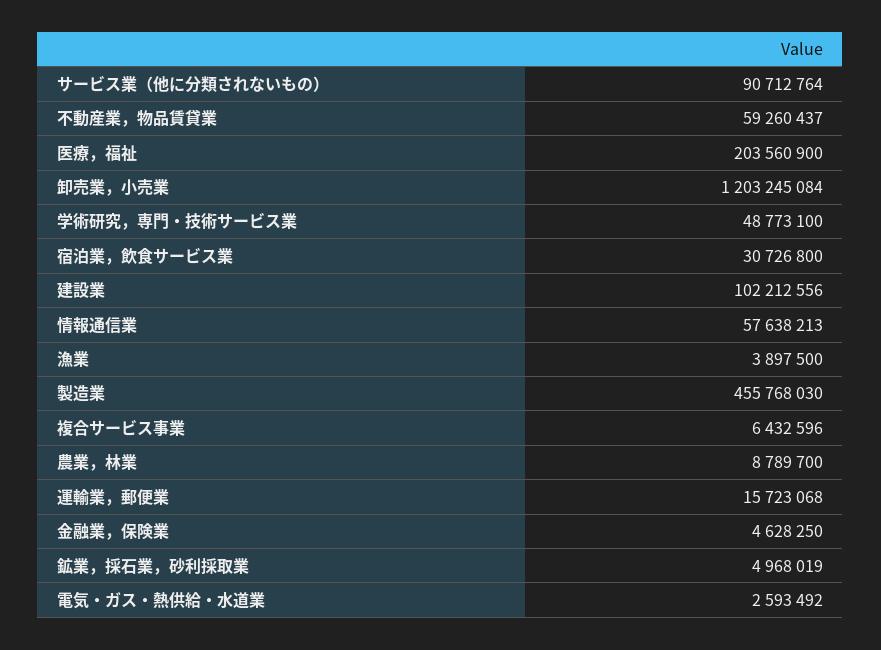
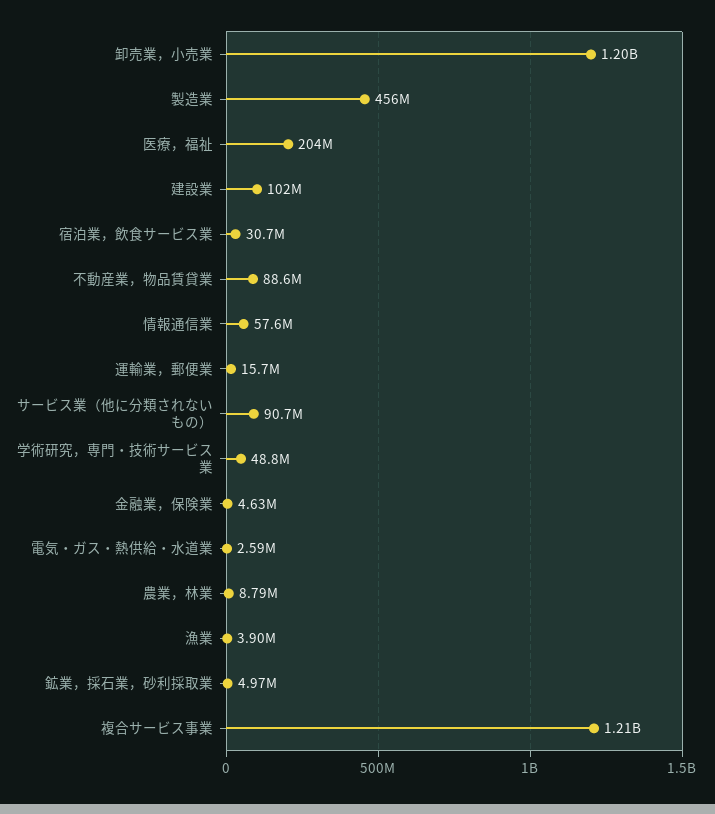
  {
    "サービス業（他に分類されないもの）": 90712764,
-   "不動産業，物品賃貸業": 59260437,
+   "不動産業，物品賃貸業": 88600000,
    "医療，福祉": 203560900,
    "卸売業，小売業": 1203245084,
    "学術研究，専門・技術サービス業": 48773100,
    "宿泊業，飲食サービス業": 30726800,
    "建設業": 102212556,
    "情報通信業": 57638213,
    "漁業": 3897500,
    "製造業": 455768030,
-   "複合サービス事業": 6432596,
+   "複合サービス事業": 1210000000,
    "農業，林業": 8789700,
    "運輸業，郵便業": 15723068,
    "金融業，保険業": 4628250,
    "鉱業，採石業，砂利採取業": 4968019,
    "電気・ガス・熱供給・水道業": 2593492
  }

